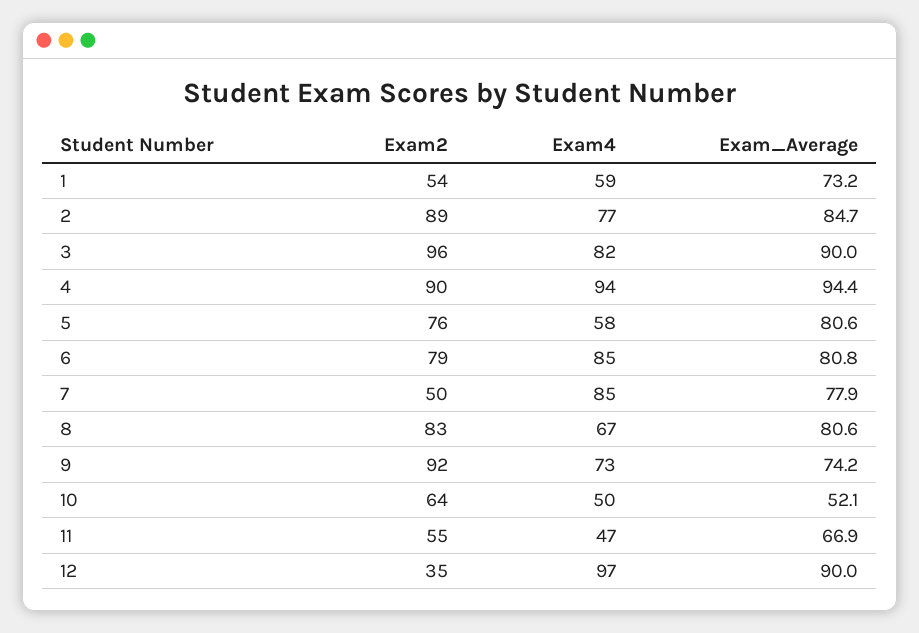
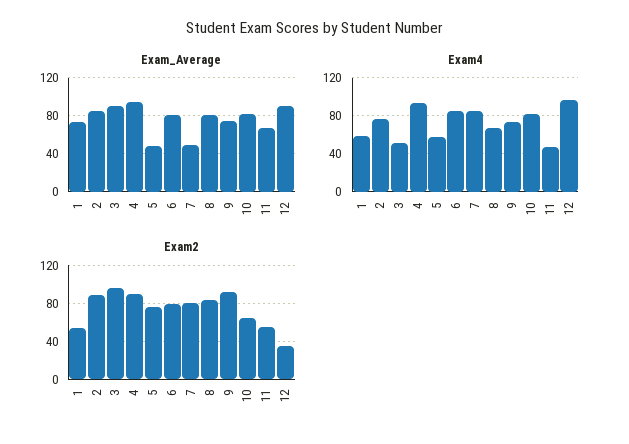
  {
    "Exam2": {
      "1": 54,
      "2": 89,
      "3": 96,
      "4": 90,
      "5": 76,
      "6": 79,
-     "7": 50,
+     "7": 80,
      "8": 83,
      "9": 92,
      "10": 64,
      "11": 55,
      "12": 35
    },
    "Exam4": {
      "1": 59,
      "2": 77,
-     "3": 82,
+     "3": 50,
      "4": 94,
      "5": 58,
      "6": 85,
      "7": 85,
      "8": 67,
      "9": 73,
-     "10": 50,
+     "10": 80,
      "11": 47,
      "12": 97
    },
    "Exam_Average": {
      "1": 73.2,
      "2": 84.7,
      "3": 90,
      "4": 94.4,
-     "5": 80.6,
+     "5": 50,
      "6": 80.8,
-     "7": 77.9,
+     "7": 50,
      "8": 80.6,
      "9": 74.2,
-     "10": 52.1,
+     "10": 80,
      "11": 66.9,
      "12": 90
    }
  }

